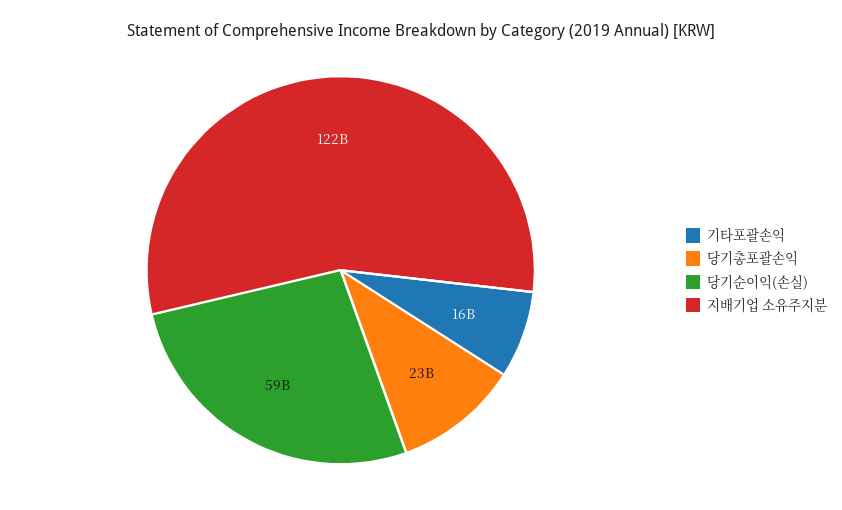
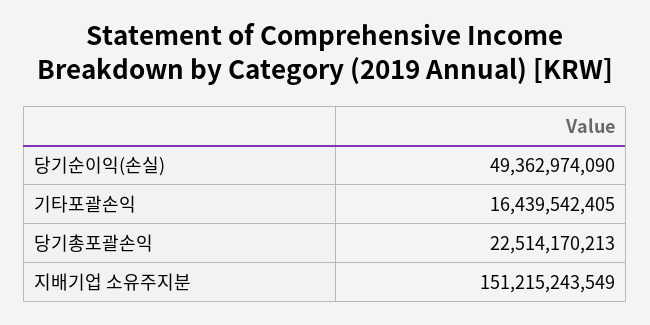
  {
    "기타포괄손익": 16439542405,
    "당기총포괄손익": 22514170213,
-   "당기순이익(손실)": 59000000000,
+   "당기순이익(손실)": 49362974090,
-   "지배기업 소유주지분": 122000000000
+   "지배기업 소유주지분": 151215243549
  }

